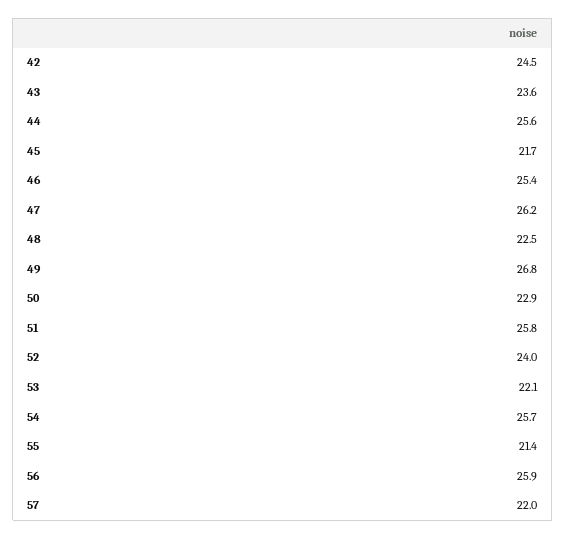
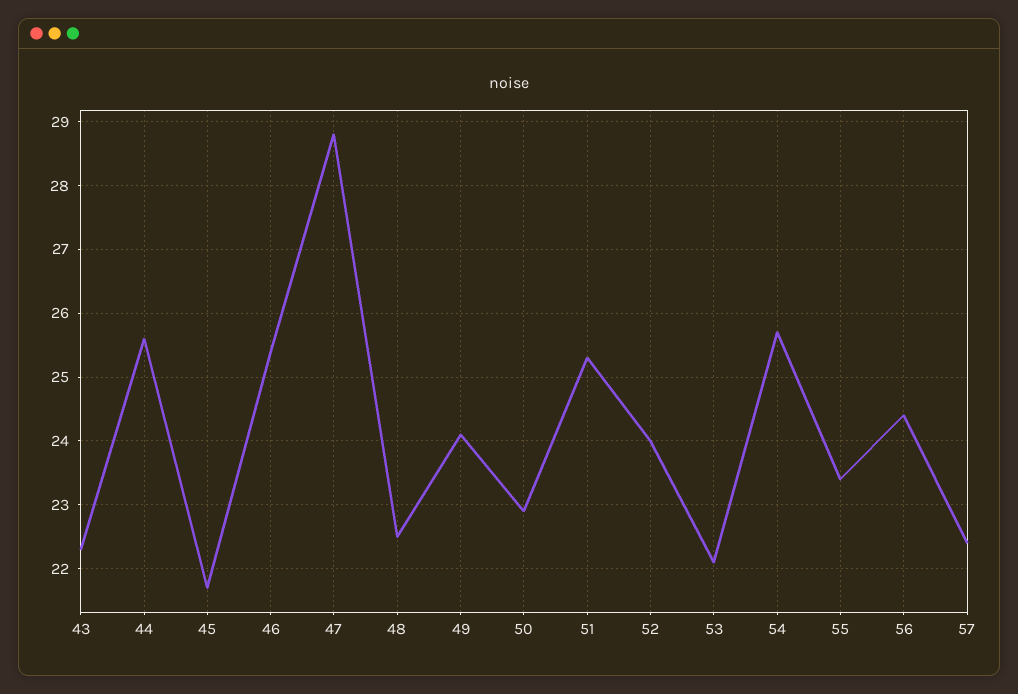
  {
-   "42": 24.5,
-   "43": 23.6,
+   "43": 22.3,
    "44": 25.6,
    "45": 21.7,
    "46": 25.4,
-   "47": 26.2,
+   "47": 28.8,
    "48": 22.5,
-   "49": 26.8,
+   "49": 24.1,
    "50": 22.9,
-   "51": 25.8,
+   "51": 25.3,
    "52": 24,
    "53": 22.1,
    "54": 25.7,
-   "55": 21.4,
+   "55": 23.4,
-   "56": 25.9,
+   "56": 24.4,
-   "57": 22
+   "57": 22.4
  }

